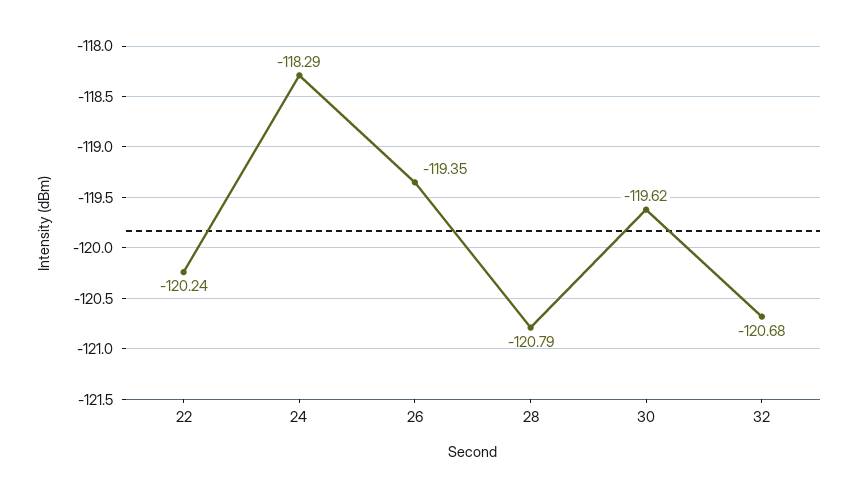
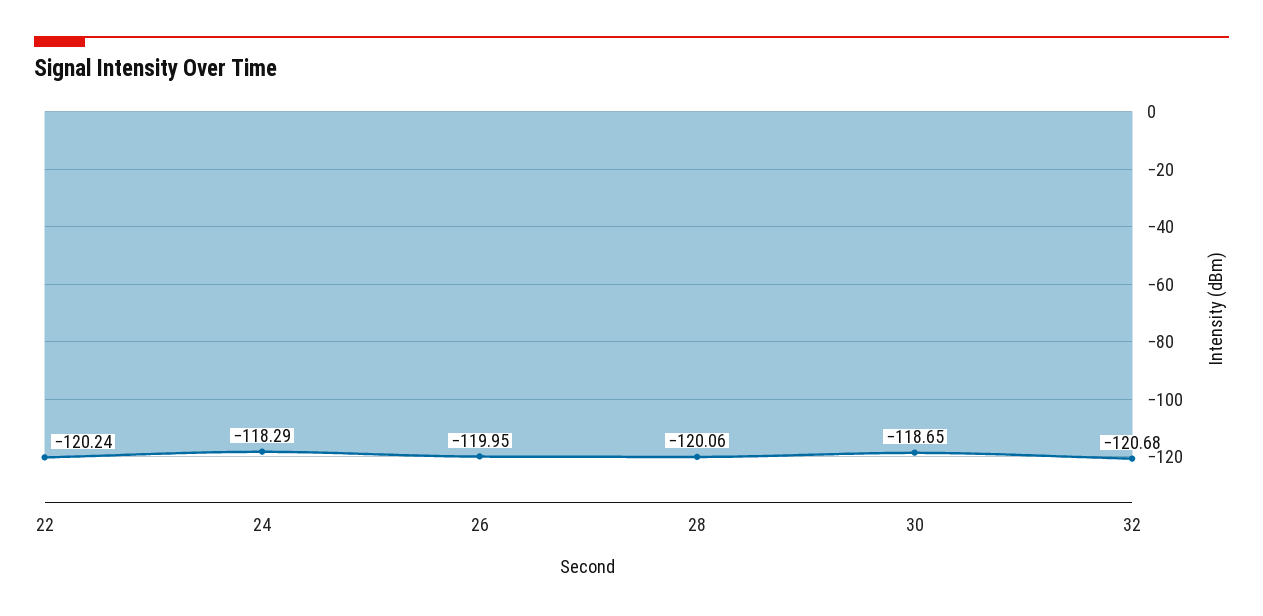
  {
    "22": -120.24,
    "24": -118.29,
-   "26": -119.35,
+   "26": -119.95,
-   "28": -120.79,
+   "28": -120.06,
-   "30": -119.62,
+   "30": -118.65,
    "32": -120.68
  }

